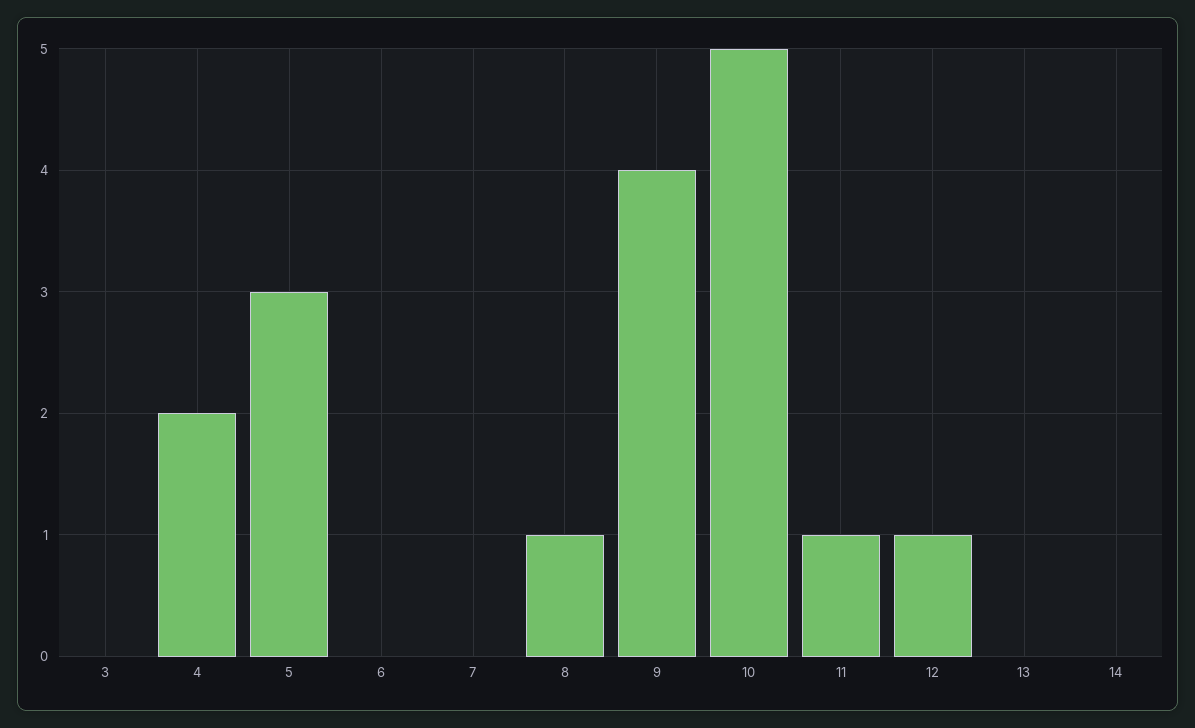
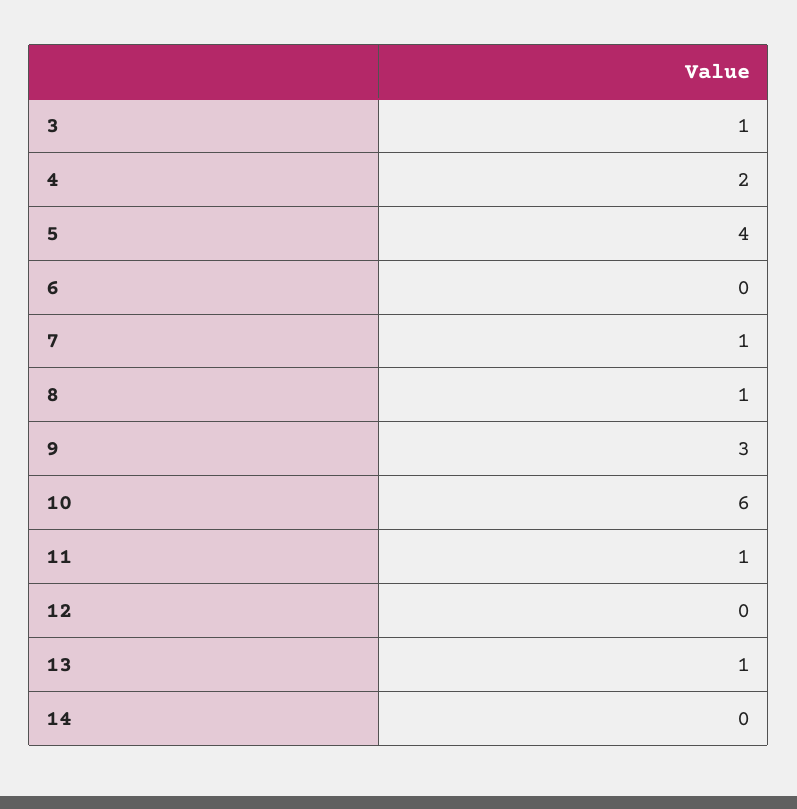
  {
-   "3": 0,
+   "3": 1,
    "4": 2,
-   "5": 3,
+   "5": 4,
    "6": 0,
-   "7": 0,
+   "7": 1,
    "8": 1,
-   "9": 4,
+   "9": 3,
-   "10": 5,
+   "10": 6,
    "11": 1,
-   "12": 1,
+   "12": 0,
-   "13": 0,
+   "13": 1,
    "14": 0
  }

